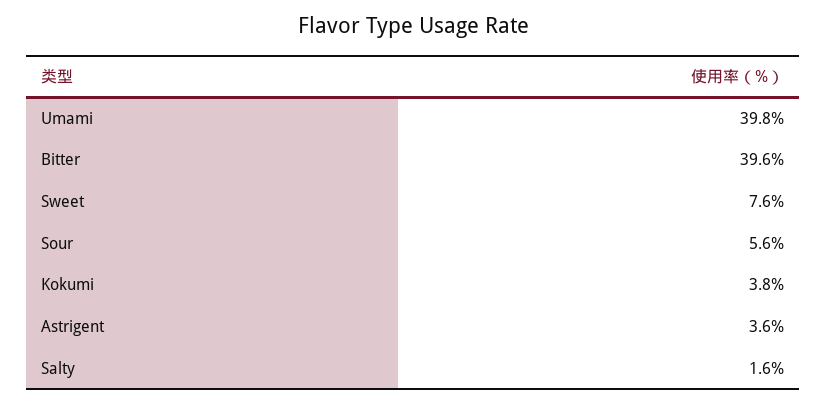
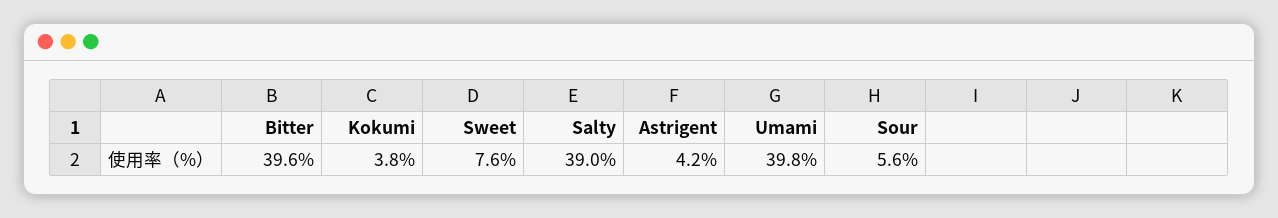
  {
    "Umami": 39.8,
    "Bitter": 39.6,
    "Sweet": 7.6,
    "Sour": 5.6,
    "Kokumi": 3.8,
-   "Astrigent": 3.6,
+   "Astrigent": 4.2,
-   "Salty": 1.6
+   "Salty": 39
  }

